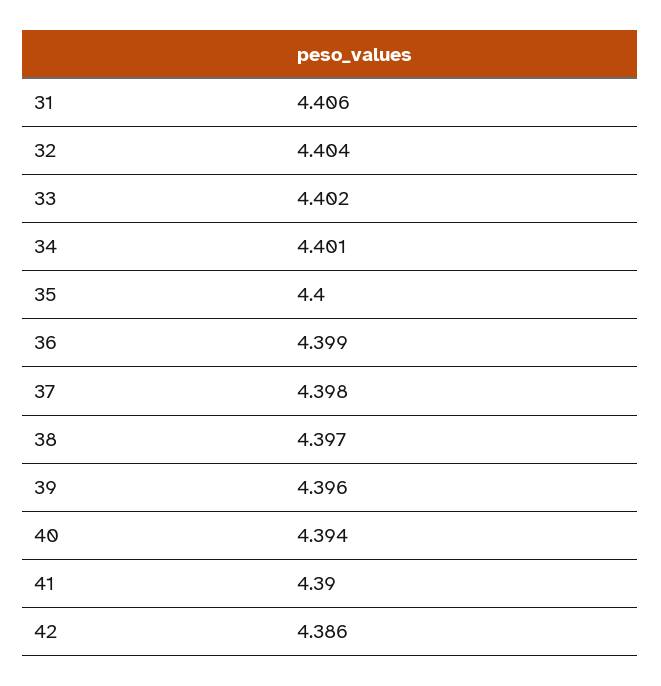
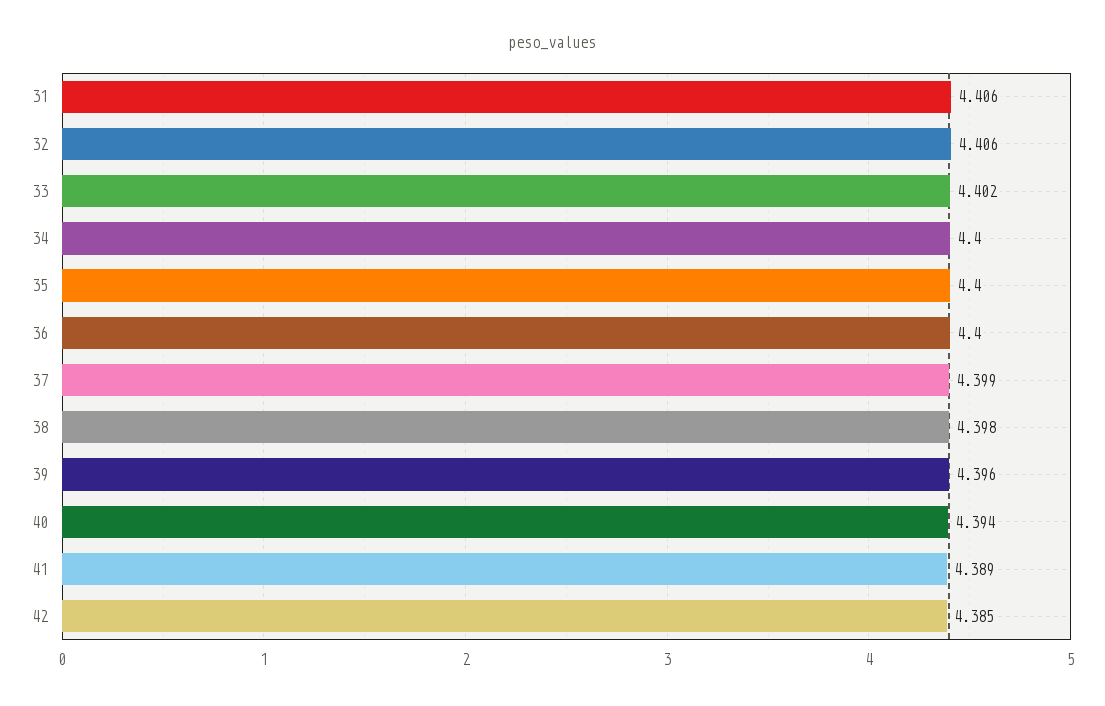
  {
    "31": 4.406,
-   "32": 4.404,
+   "32": 4.406,
    "33": 4.402,
-   "34": 4.401,
+   "34": 4.4,
    "35": 4.4,
-   "36": 4.399,
+   "36": 4.4,
-   "37": 4.398,
+   "37": 4.399,
-   "38": 4.397,
+   "38": 4.398,
    "39": 4.396,
    "40": 4.394,
-   "41": 4.39,
+   "41": 4.389,
-   "42": 4.386
+   "42": 4.385
  }

